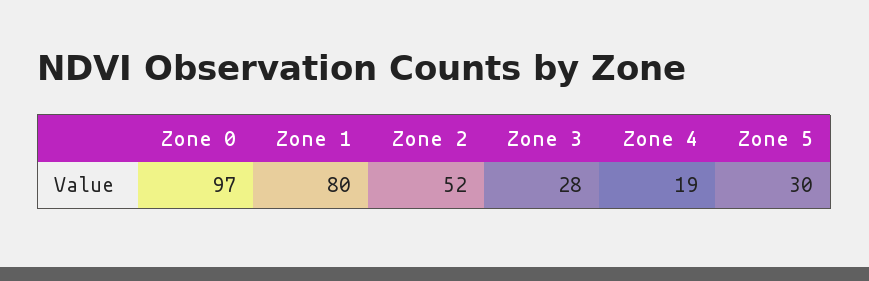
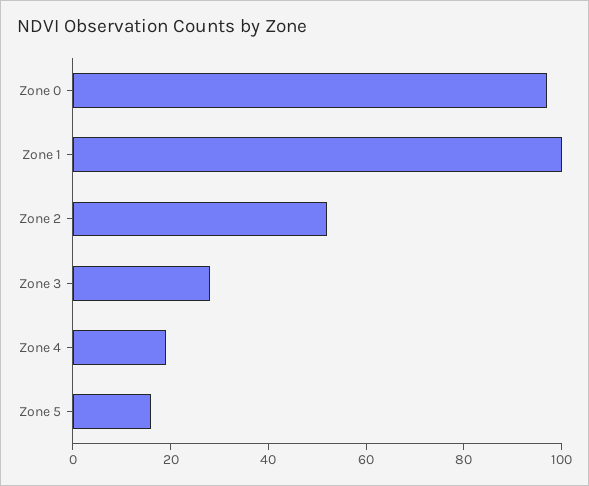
  {
    "Zone 0": 97,
-   "Zone 1": 80,
+   "Zone 1": 100,
    "Zone 2": 52,
    "Zone 3": 28,
    "Zone 4": 19,
-   "Zone 5": 30
+   "Zone 5": 15
  }

